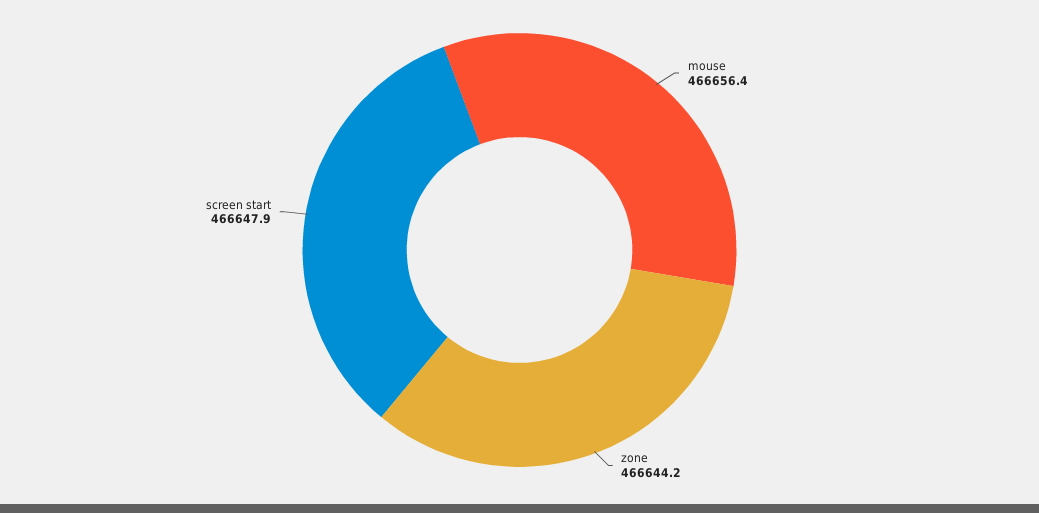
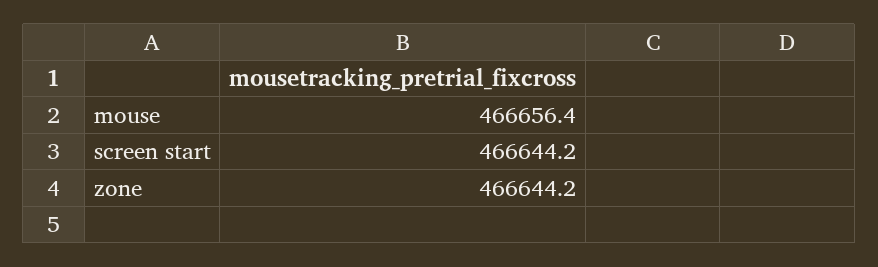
  {
    "mouse": 466656.4,
    "zone": 466644.2,
-   "screen start": 466647.9
+   "screen start": 466644.2
  }

